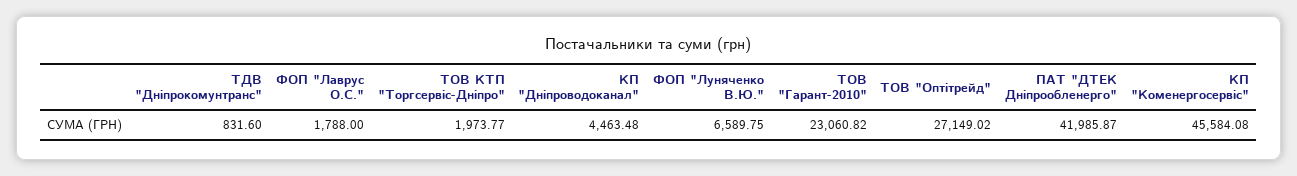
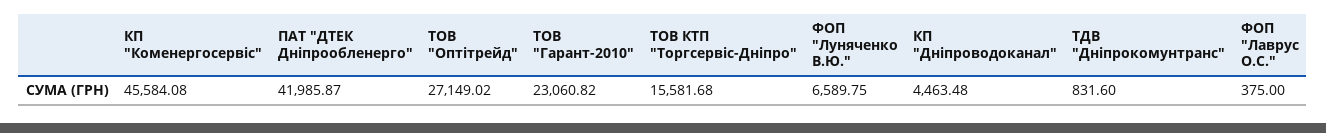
  {
    "ТДВ \"Дніпрокомунтранс\"": 831.6,
-   "ФОП \"Лаврус О.С.\"": 1788,
+   "ФОП \"Лаврус О.С.\"": 375,
-   "ТОВ КТП \"Торгсервіс-Дніпро\"": 1973.77,
+   "ТОВ КТП \"Торгсервіс-Дніпро\"": 15581.68,
    "КП \"Дніпроводоканал\"": 4463.48,
    "ФОП \"Луняченко В.Ю.\"": 6589.75,
    "ТОВ \"Гарант-2010\"": 23060.82,
    "ТОВ \"Оптітрейд\"": 27149.02,
    "ПАТ \"ДТЕК Дніпрообленерго\"": 41985.87,
    "КП \"Коменергосервіс\"": 45584.08
  }

